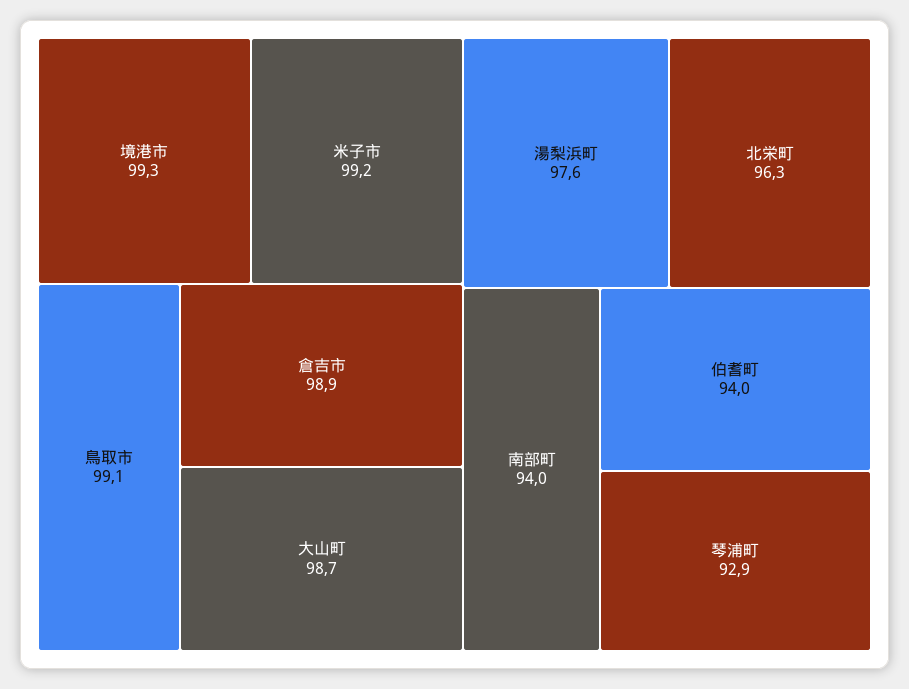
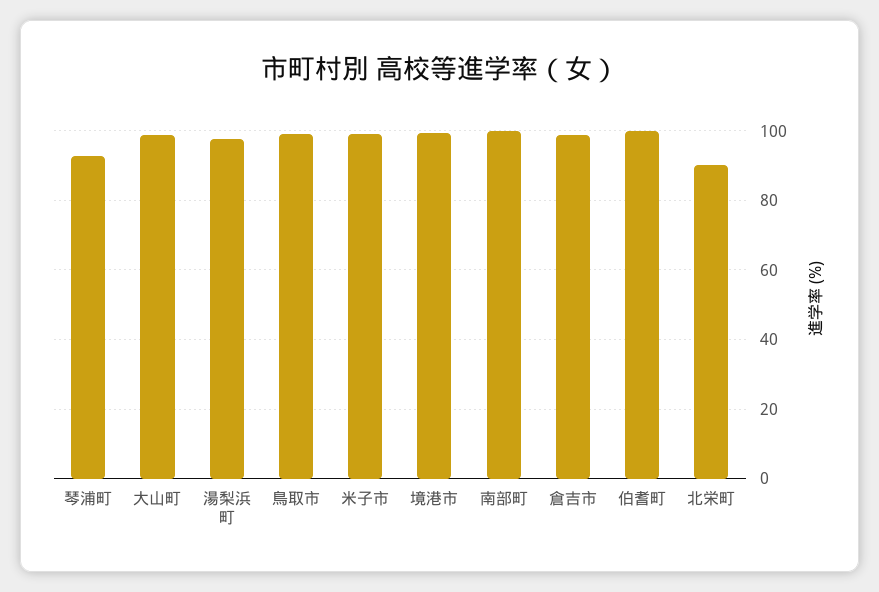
  {
    "境港市": 99.3,
    "米子市": 99.2,
    "鳥取市": 99.1,
    "倉吉市": 98.9,
    "大山町": 98.7,
    "湯梨浜町": 97.6,
-   "北栄町": 96.3,
+   "北栄町": 90,
-   "南部町": 94,
+   "南部町": 100,
-   "伯耆町": 94,
+   "伯耆町": 100,
    "琴浦町": 92.9
  }

